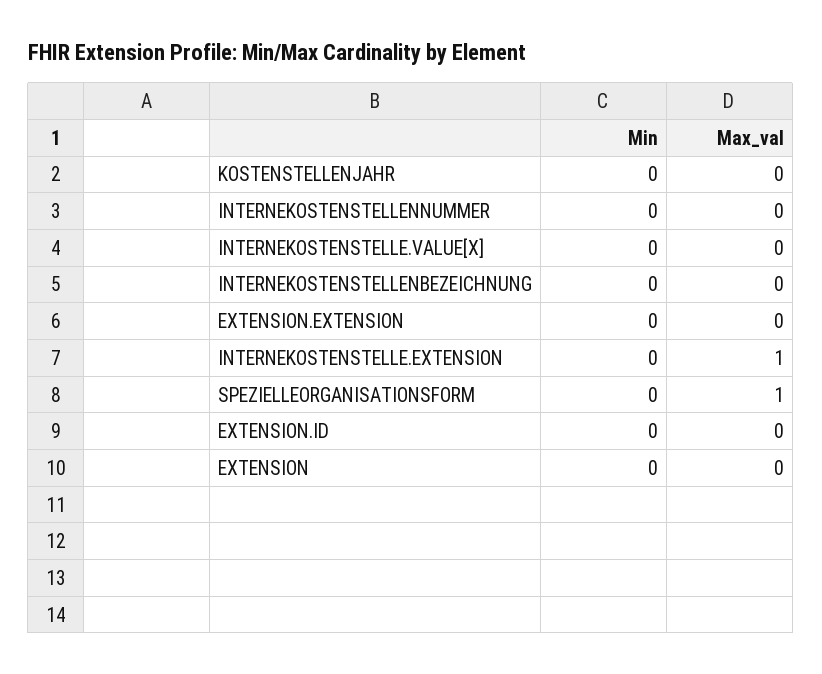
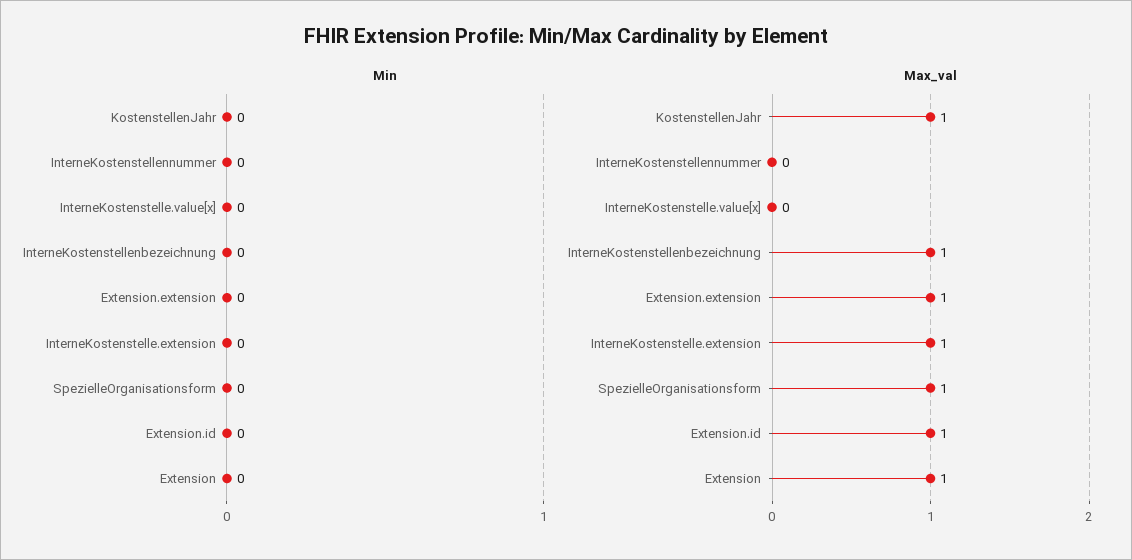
  {
    "Min": {
      "KOSTENSTELLENJAHR": 0,
      "INTERNEKOSTENSTELLENNUMMER": 0,
      "INTERNEKOSTENSTELLE.VALUE[X]": 0,
      "INTERNEKOSTENSTELLENBEZEICHNUNG": 0,
      "EXTENSION.EXTENSION": 0,
      "INTERNEKOSTENSTELLE.EXTENSION": 0,
      "SPEZIELLEORGANISATIONSFORM": 0,
      "EXTENSION.ID": 0,
      "EXTENSION": 0
    },
    "Max_val": {
-     "KOSTENSTELLENJAHR": 0,
+     "KOSTENSTELLENJAHR": 1,
      "INTERNEKOSTENSTELLENNUMMER": 0,
      "INTERNEKOSTENSTELLE.VALUE[X]": 0,
-     "INTERNEKOSTENSTELLENBEZEICHNUNG": 0,
+     "INTERNEKOSTENSTELLENBEZEICHNUNG": 1,
-     "EXTENSION.EXTENSION": 0,
+     "EXTENSION.EXTENSION": 1,
      "INTERNEKOSTENSTELLE.EXTENSION": 1,
      "SPEZIELLEORGANISATIONSFORM": 1,
-     "EXTENSION.ID": 0,
+     "EXTENSION.ID": 1,
-     "EXTENSION": 0
+     "EXTENSION": 1
    }
  }

